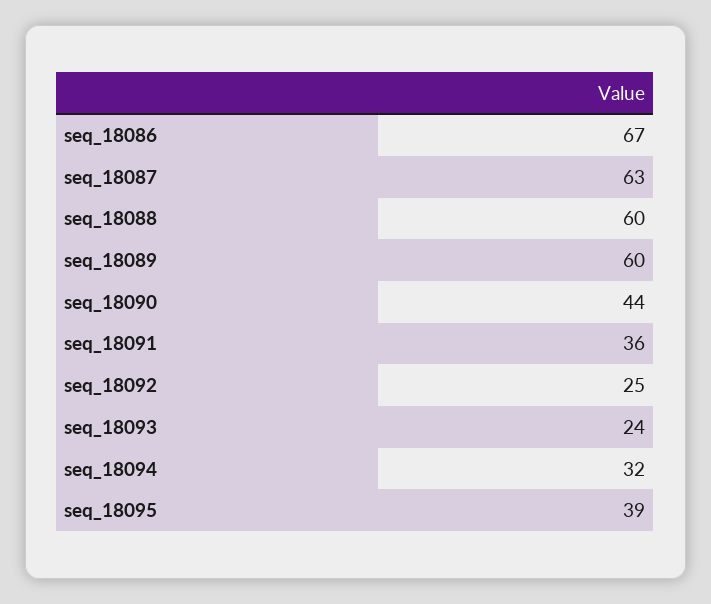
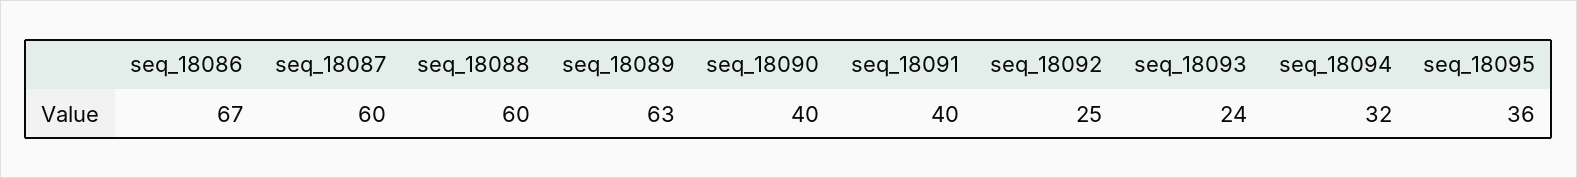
  {
    "seq_18086": 67,
-   "seq_18087": 63,
+   "seq_18087": 60,
    "seq_18088": 60,
-   "seq_18089": 60,
+   "seq_18089": 63,
-   "seq_18090": 44,
+   "seq_18090": 40,
-   "seq_18091": 36,
+   "seq_18091": 40,
    "seq_18092": 25,
    "seq_18093": 24,
    "seq_18094": 32,
-   "seq_18095": 39
+   "seq_18095": 36
  }

